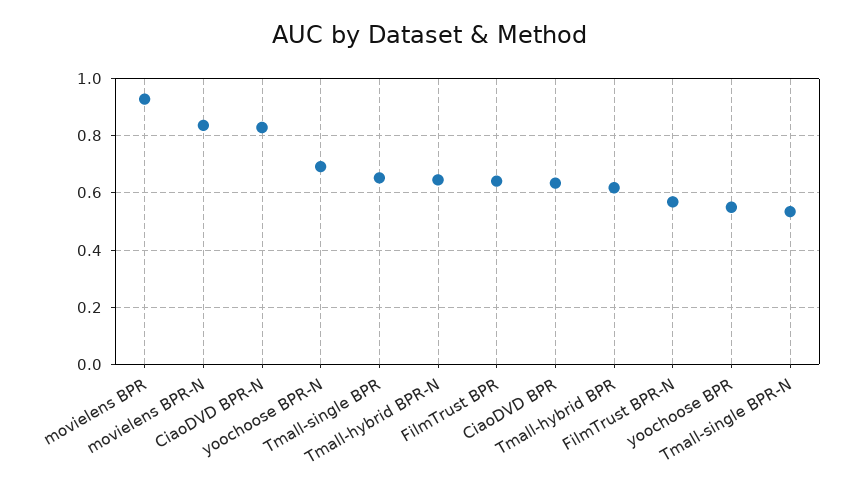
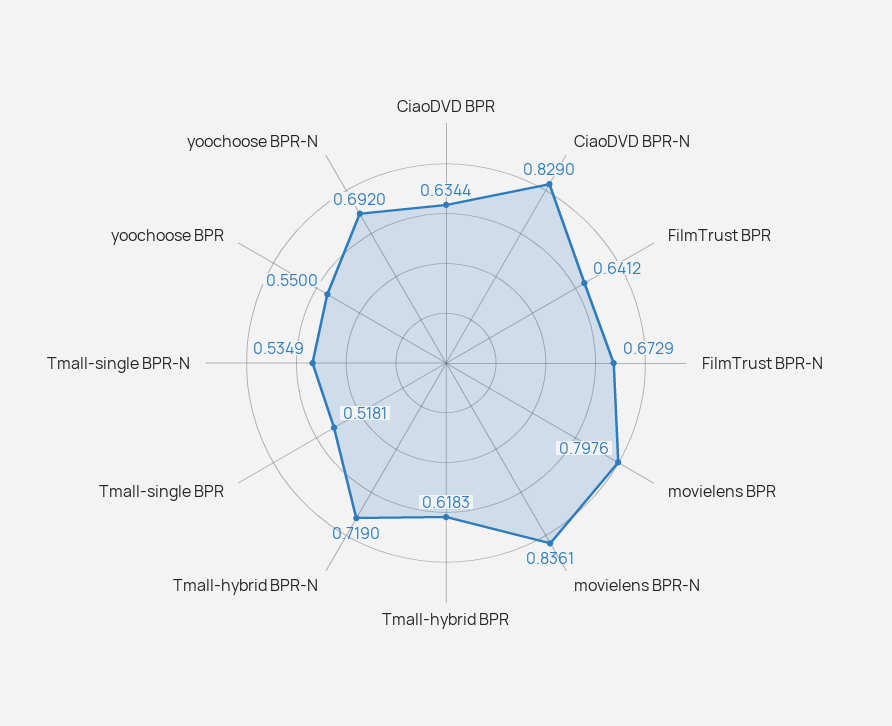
  {
-   "movielens BPR": 0.925,
+   "movielens BPR": 0.7976,
    "movielens BPR-N": 0.8361,
    "CiaoDVD BPR-N": 0.829,
    "yoochoose BPR-N": 0.692,
-   "Tmall-single BPR": 0.65,
+   "Tmall-single BPR": 0.5181,
-   "Tmall-hybrid BPR-N": 0.65,
+   "Tmall-hybrid BPR-N": 0.719,
    "FilmTrust BPR": 0.6412,
    "CiaoDVD BPR": 0.6344,
    "Tmall-hybrid BPR": 0.6183,
-   "FilmTrust BPR-N": 0.575,
+   "FilmTrust BPR-N": 0.6729,
    "yoochoose BPR": 0.55,
    "Tmall-single BPR-N": 0.5349
  }

